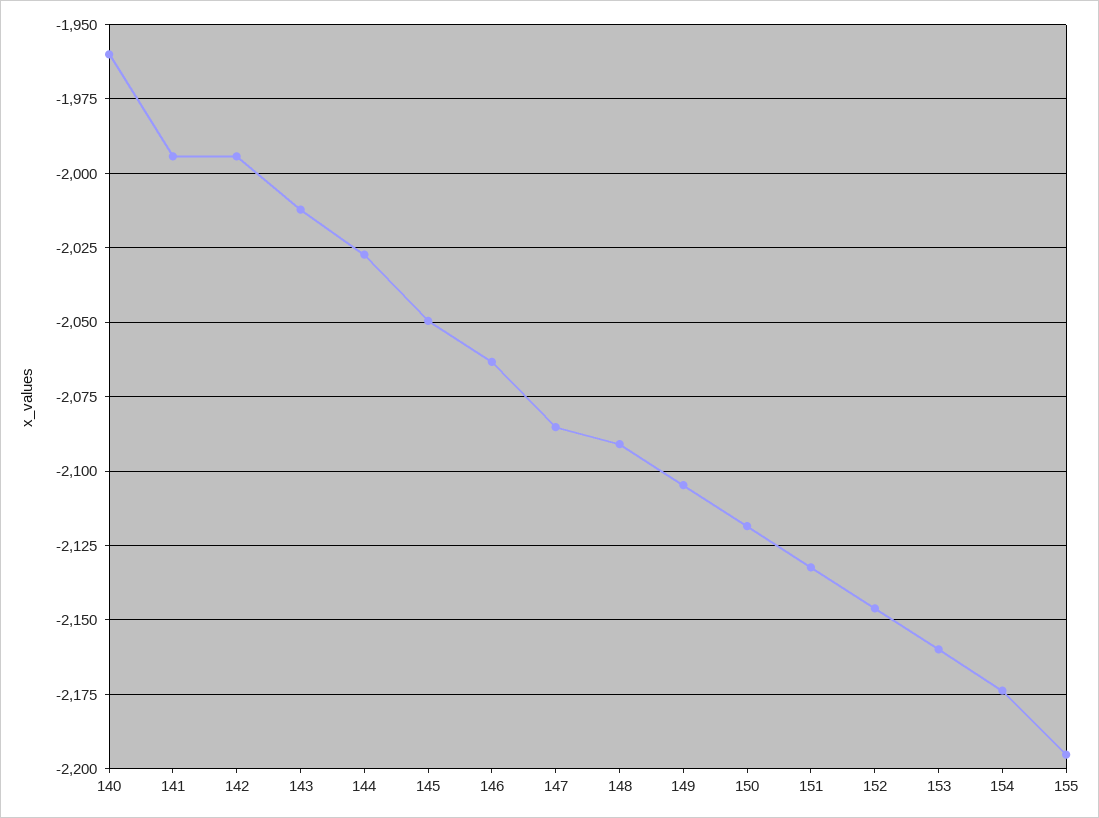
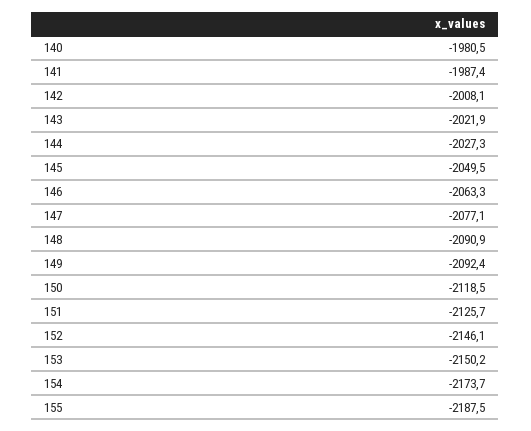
  {
-   "140": -1960,
+   "140": -1980.5,
-   "141": -1995,
+   "141": -1987.4,
-   "142": -1995,
+   "142": -2008.1,
-   "143": -2012.5,
+   "143": -2021.9,
    "144": -2027.3,
    "145": -2049.5,
    "146": -2063.3,
-   "147": -2085,
+   "147": -2077.1,
    "148": -2090.9,
-   "149": -2105,
+   "149": -2092.4,
    "150": -2118.5,
-   "151": -2132.5,
+   "151": -2125.7,
    "152": -2146.1,
-   "153": -2160,
+   "153": -2150.2,
    "154": -2173.7,
-   "155": -2195
+   "155": -2187.5
  }

